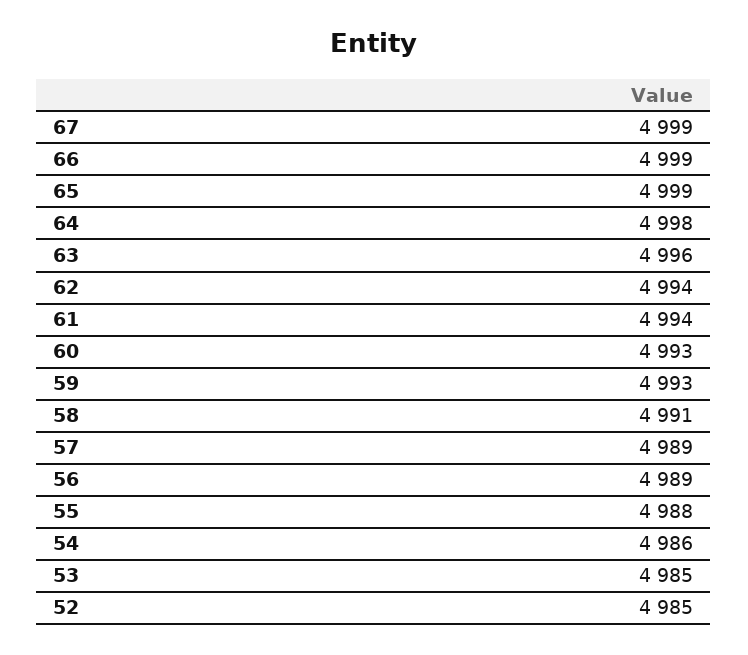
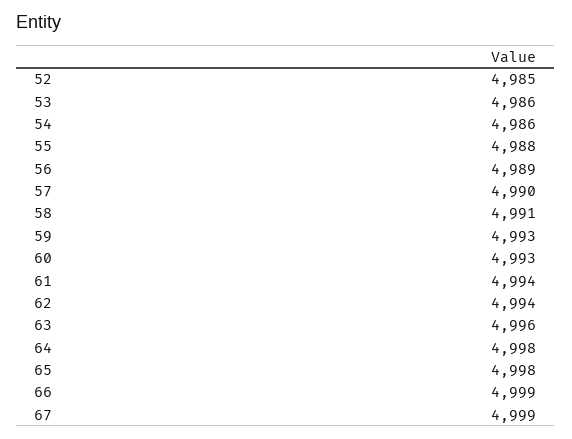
  {
    "67": 4999,
    "66": 4999,
-   "65": 4999,
+   "65": 4998,
    "64": 4998,
    "63": 4996,
    "62": 4994,
    "61": 4994,
    "60": 4993,
    "59": 4993,
    "58": 4991,
-   "57": 4989,
+   "57": 4990,
    "56": 4989,
    "55": 4988,
    "54": 4986,
-   "53": 4985,
+   "53": 4986,
    "52": 4985
  }

